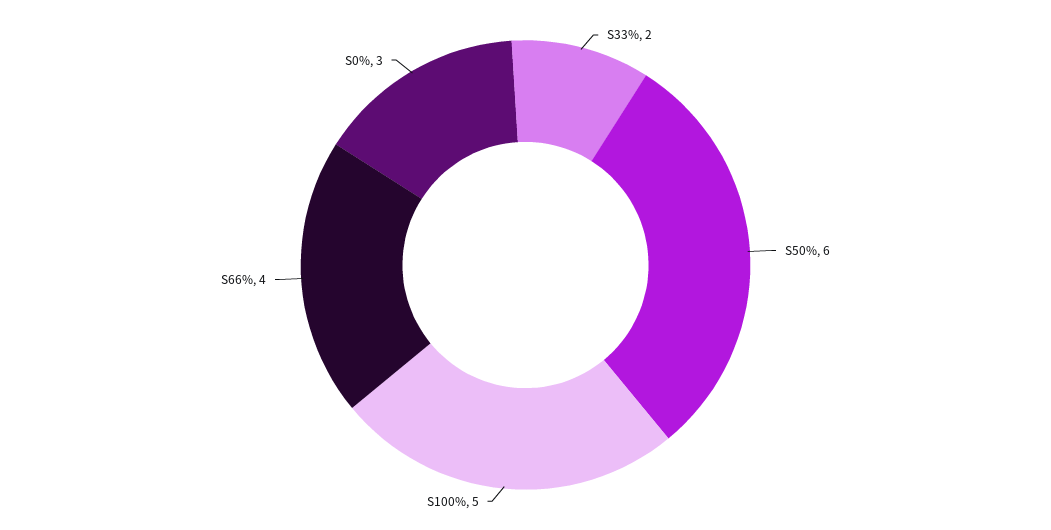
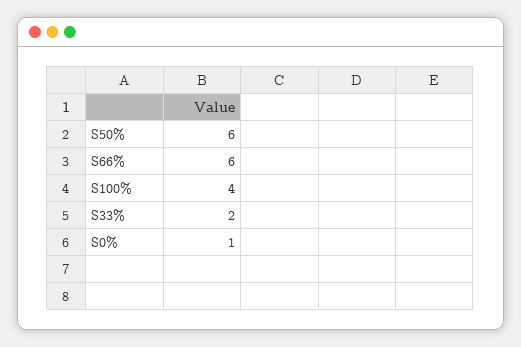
  {
    "S33%": 2,
    "S50%": 6,
-   "S100%": 5,
+   "S100%": 4,
-   "S66%": 4,
+   "S66%": 6,
-   "S0%": 3
+   "S0%": 1
  }

